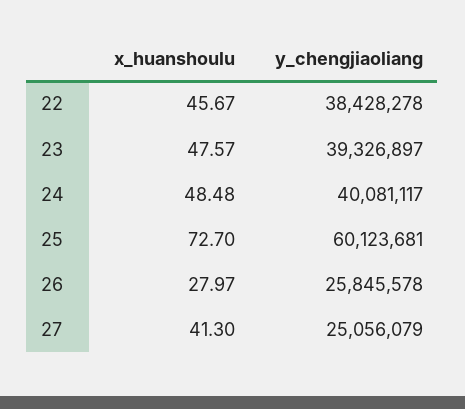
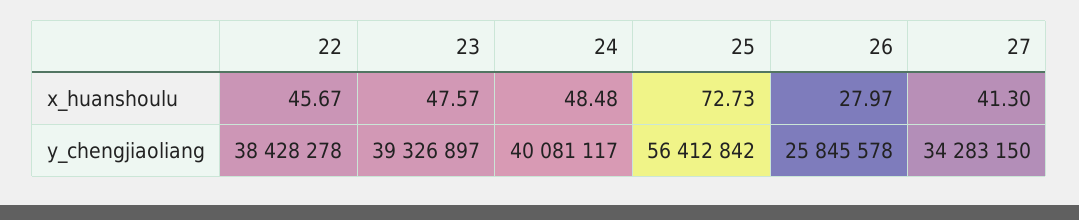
  {
    "x_huanshoulu": {
      "22": 45.67,
      "23": 47.57,
      "24": 48.48,
-     "25": 72.7,
+     "25": 72.73,
      "26": 27.97,
      "27": 41.3
    },
    "y_chengjiaoliang": {
      "22": 38428278,
      "23": 39326897,
      "24": 40081117,
-     "25": 60123681,
+     "25": 56412842,
      "26": 25845578,
-     "27": 25056079
+     "27": 34283150
    }
  }

